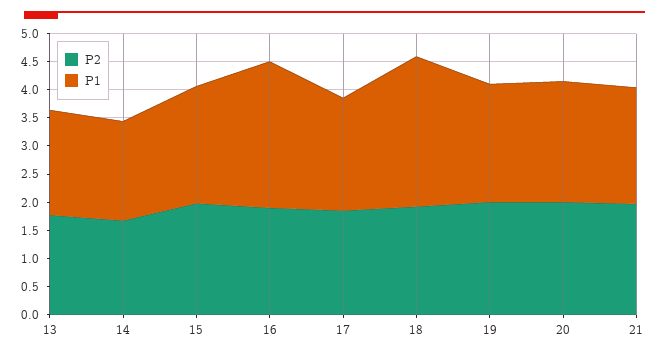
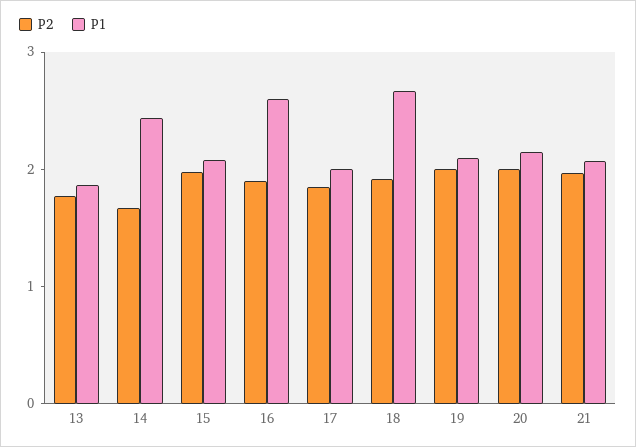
  {
    "P2": {
      "13": 1.8,
      "14": 1.6,
      "15": 2,
      "16": 2,
      "17": 1.8,
      "18": 2,
      "19": 2,
      "20": 2,
      "21": 2
    },
    "P1": {
      "13": 1.8,
-     "14": 1.75,
+     "14": 2.4,
      "15": 2,
      "16": 2.6,
      "17": 2,
      "18": 2.6,
      "19": 2.2,
      "20": 2.2,
      "21": 2
    }
  }

